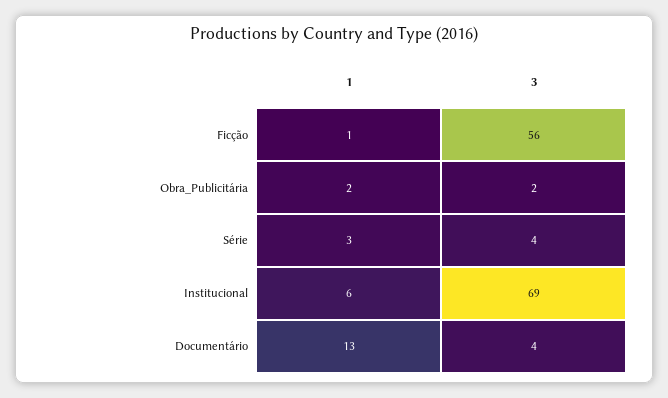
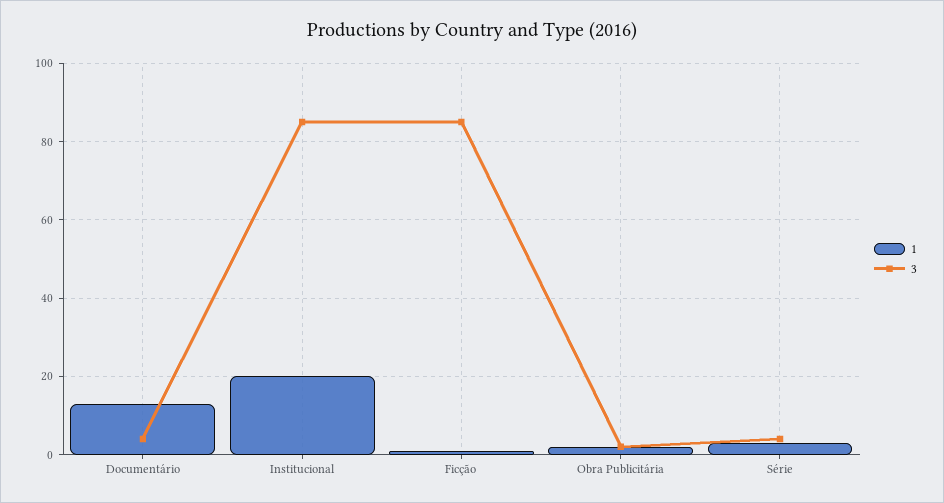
  {
    "1": {
      "Ficção": 1,
      "Obra_Publicitária": 2,
      "Série": 3,
-     "Institucional": 6,
+     "Institucional": 20,
      "Documentário": 13
    },
    "3": {
-     "Ficção": 56,
+     "Ficção": 85,
      "Obra_Publicitária": 2,
      "Série": 4,
-     "Institucional": 69,
+     "Institucional": 85,
      "Documentário": 4
    }
  }

